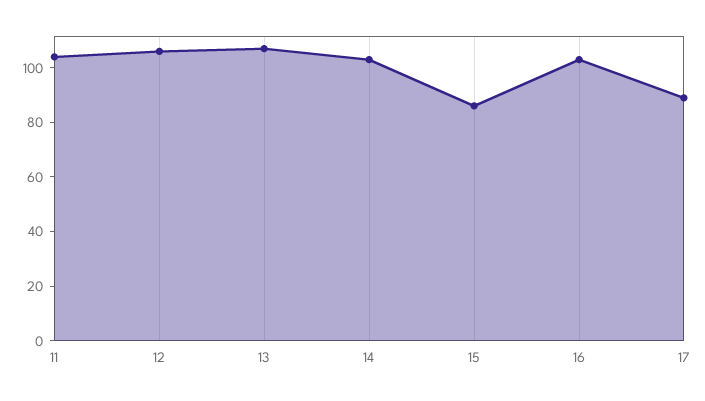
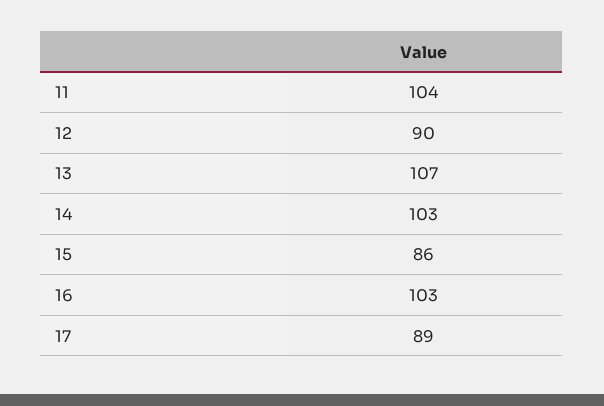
  {
    "11": 104,
-   "12": 105,
+   "12": 90,
    "13": 107,
    "14": 103,
    "15": 86,
    "16": 103,
    "17": 89
  }

